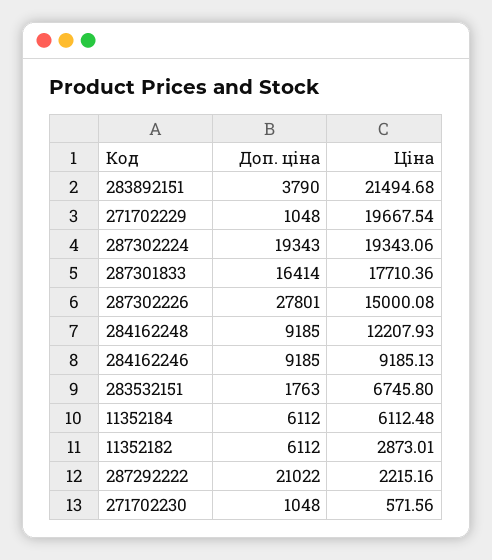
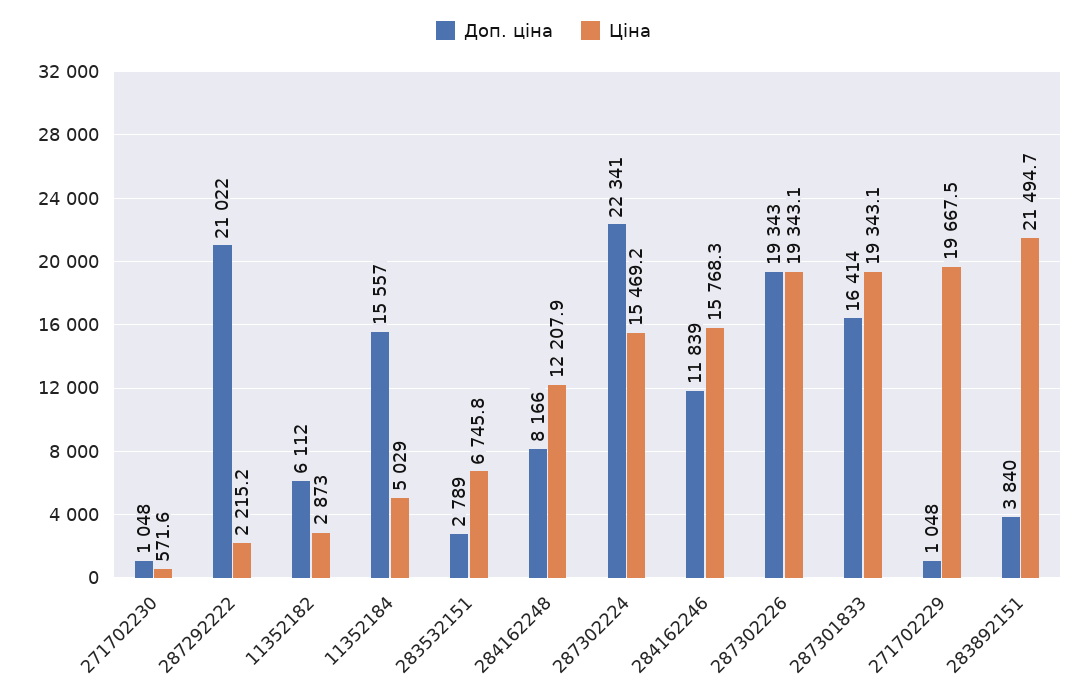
  {
    "Доп. ціна": {
-     "283892151": 3790,
+     "283892151": 3840,
      "271702229": 1048,
-     "287302224": 19343,
+     "287302224": 22341,
      "287301833": 16414,
-     "287302226": 27801,
+     "287302226": 19343,
-     "284162248": 9185,
+     "284162248": 8166,
-     "284162246": 9185,
+     "284162246": 11839,
-     "283532151": 1763,
+     "283532151": 2789,
-     "11352184": 6112,
+     "11352184": 15557,
      "11352182": 6112,
      "287292222": 21022,
      "271702230": 1048
    },
    "Ціна": {
      "283892151": 21494.68,
      "271702229": 19667.54,
-     "287302224": 19343.06,
+     "287302224": 15469.2,
-     "287301833": 17710.36,
+     "287301833": 19343.1,
-     "287302226": 15000.08,
+     "287302226": 19343.1,
      "284162248": 12207.93,
-     "284162246": 9185.13,
+     "284162246": 15768.3,
      "283532151": 6745.8,
-     "11352184": 6112.48,
+     "11352184": 5029,
      "11352182": 2873.01,
      "287292222": 2215.16,
      "271702230": 571.56
    }
  }

